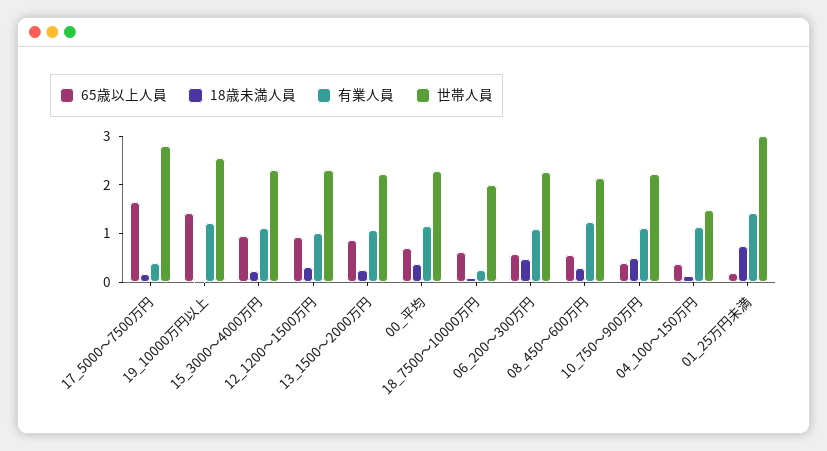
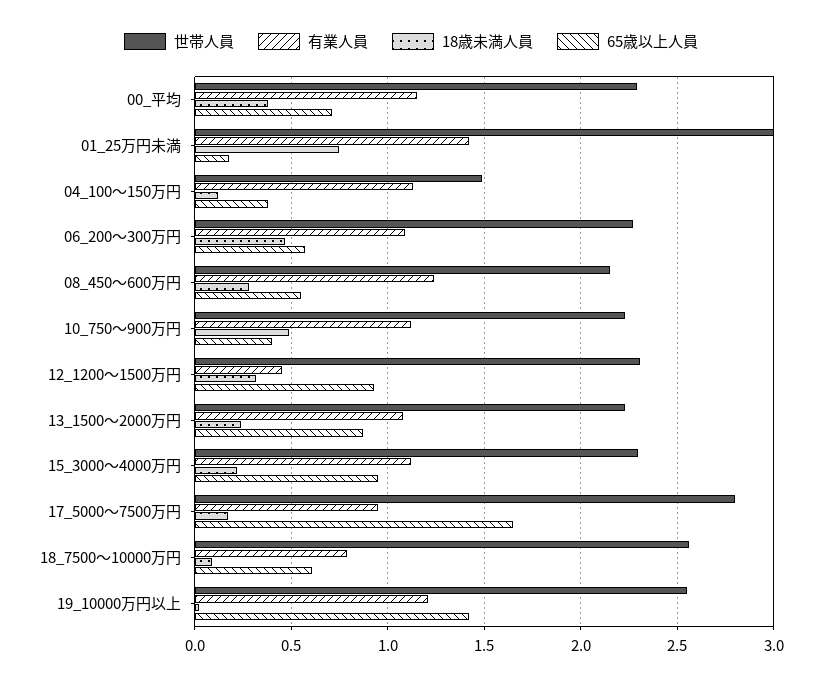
  {
    "65歳以上人員": {
      "17_5000～7500万円": 1.65,
      "19_10000万円以上": 1.4,
      "15_3000～4000万円": 0.95,
      "12_1200～1500万円": 0.95,
      "13_1500～2000万円": 0.85,
      "00_平均": 0.7,
      "18_7500～10000万円": 0.6,
      "06_200～300万円": 0.55,
      "08_450～600万円": 0.55,
      "10_750～900万円": 0.4,
      "04_100～150万円": 0.4,
      "01_25万円未満": 0.2
    },
    "18歳未満人員": {
      "17_5000～7500万円": 0.15,
      "19_10000万円以上": 0,
      "15_3000～4000万円": 0.2,
      "12_1200～1500万円": 0.3,
      "13_1500～2000万円": 0.25,
      "00_平均": 0.4,
      "18_7500～10000万円": 0.1,
      "06_200～300万円": 0.45,
      "08_450～600万円": 0.3,
      "10_750～900万円": 0.5,
      "04_100～150万円": 0.1,
      "01_25万円未満": 0.75
    },
    "有業人員": {
-     "17_5000～7500万円": 0.4,
+     "17_5000～7500万円": 0.95,
      "19_10000万円以上": 1.2,
      "15_3000～4000万円": 1.1,
-     "12_1200～1500万円": 1,
+     "12_1200～1500万円": 0.45,
      "13_1500～2000万円": 1.1,
      "00_平均": 1.15,
-     "18_7500～10000万円": 0.2,
+     "18_7500～10000万円": 0.8,
      "06_200～300万円": 1.1,
      "08_450～600万円": 1.25,
      "10_750～900万円": 1.1,
      "04_100～150万円": 1.15,
      "01_25万円未満": 1.4
    },
    "世帯人員": {
      "17_5000～7500万円": 2.8,
      "19_10000万円以上": 2.55,
      "15_3000～4000万円": 2.3,
      "12_1200～1500万円": 2.3,
      "13_1500～2000万円": 2.25,
      "00_平均": 2.3,
-     "18_7500～10000万円": 2,
+     "18_7500～10000万円": 2.55,
      "06_200～300万円": 2.25,
      "08_450～600万円": 2.15,
      "10_750～900万円": 2.25,
      "04_100～150万円": 1.5,
      "01_25万円未満": 3
    }
  }

